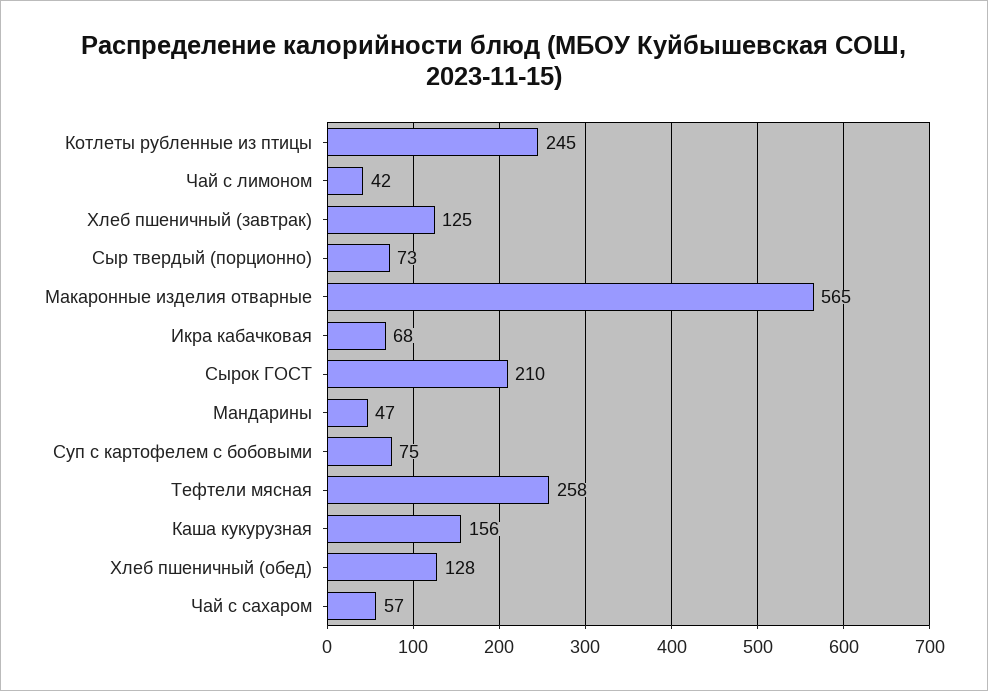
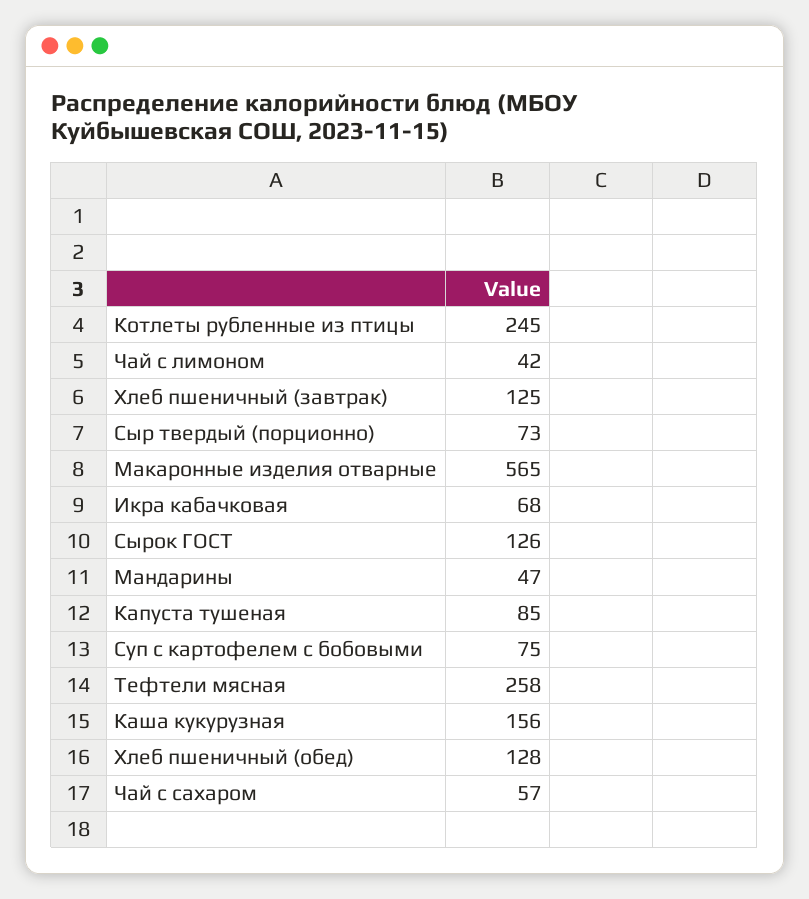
  {
    "Котлеты рубленные из птицы": 245,
    "Чай с лимоном": 42,
    "Хлеб пшеничный (завтрак)": 125,
    "Сыр твердый (порционно)": 73,
    "Макаронные изделия отварные": 565,
    "Икра кабачковая": 68,
-   "Сырок ГОСТ": 210,
+   "Сырок ГОСТ": 126,
    "Мандарины": 47,
    "Суп с картофелем с бобовыми": 75,
    "Тефтели мясная": 258,
    "Каша кукурузная": 156,
    "Хлеб пшеничный (обед)": 128,
-   "Чай с сахаром": 57
+   "Чай с сахаром": 57,
+   "Капуста тушеная": 85
  }

